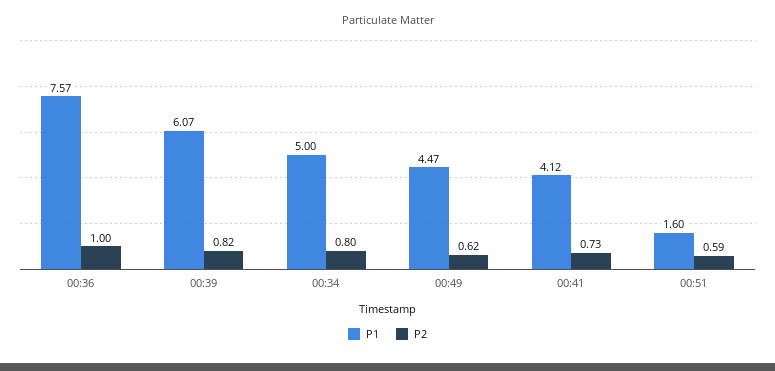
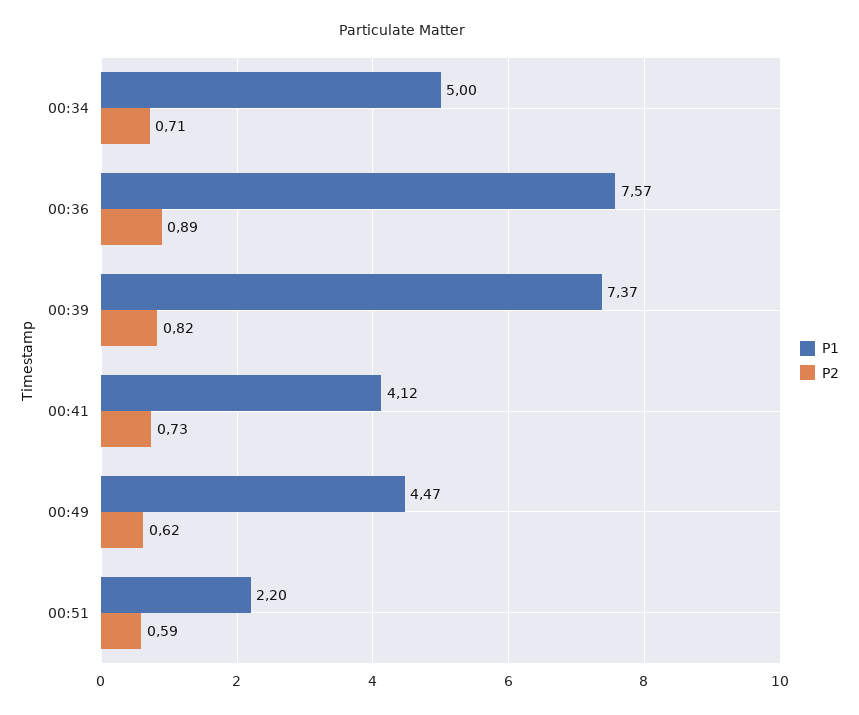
  {
    "P1": {
      "00:36": 7.57,
-     "00:39": 6.07,
+     "00:39": 7.37,
      "00:34": 5,
      "00:49": 4.47,
      "00:41": 4.12,
-     "00:51": 1.6
+     "00:51": 2.2
    },
    "P2": {
-     "00:36": 1,
+     "00:36": 0.89,
      "00:39": 0.82,
-     "00:34": 0.8,
+     "00:34": 0.71,
      "00:49": 0.62,
      "00:41": 0.73,
      "00:51": 0.59
    }
  }

